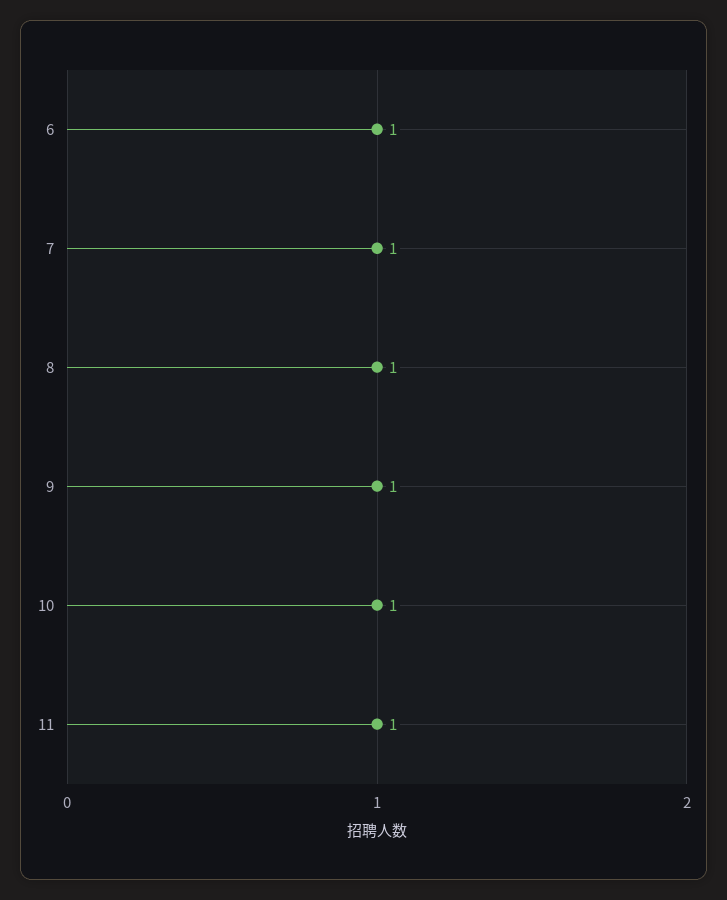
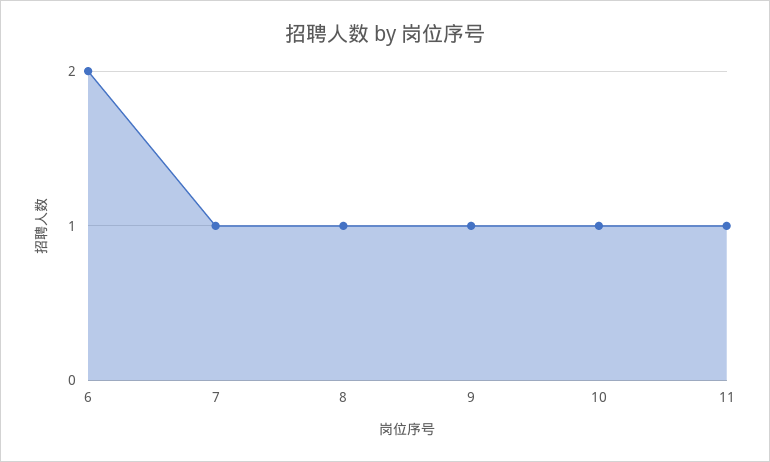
  {
-   "6": 1,
+   "6": 2,
    "7": 1,
    "8": 1,
    "9": 1,
    "10": 1,
    "11": 1
  }

